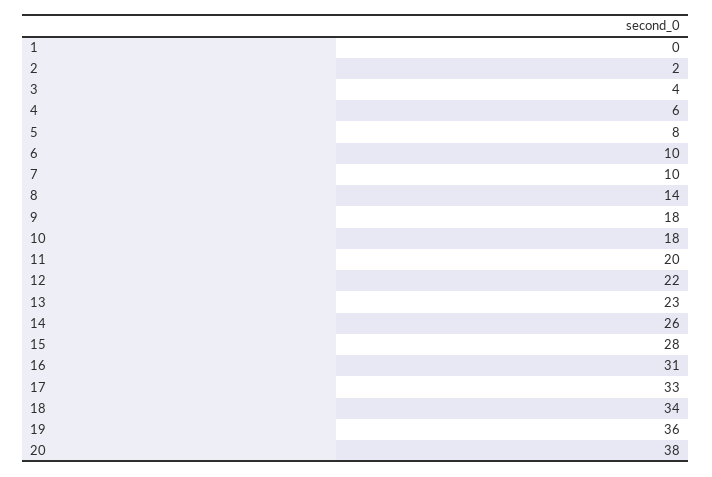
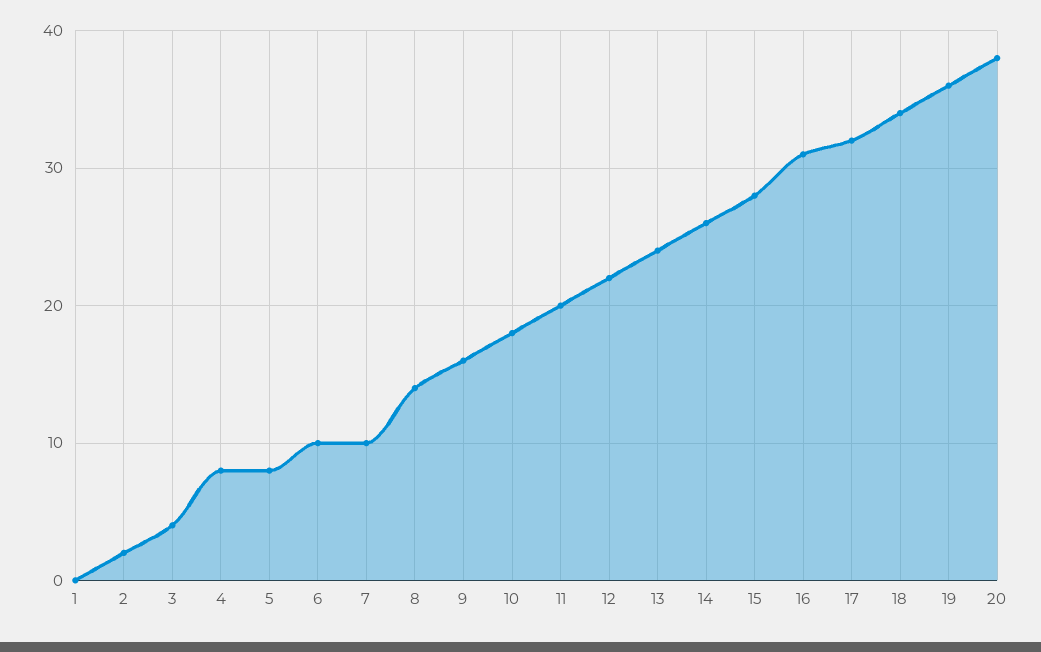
  {
    "1": 0,
    "2": 2,
    "3": 4,
-   "4": 6,
+   "4": 8,
    "5": 8,
    "6": 10,
    "7": 10,
    "8": 14,
-   "9": 18,
+   "9": 16,
    "10": 18,
    "11": 20,
    "12": 22,
-   "13": 23,
+   "13": 24,
    "14": 26,
    "15": 28,
    "16": 31,
-   "17": 33,
+   "17": 32,
    "18": 34,
    "19": 36,
    "20": 38
  }

